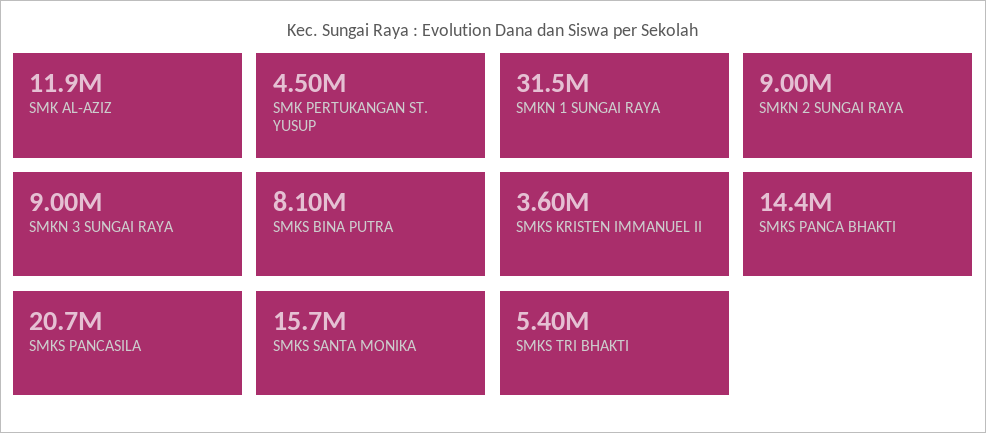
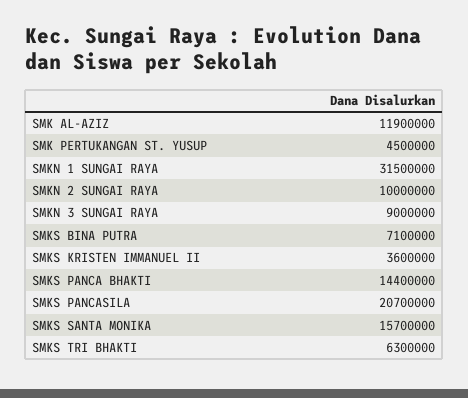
  {
    "SMK AL-AZIZ": 11900000,
    "SMK PERTUKANGAN ST. YUSUP": 4500000,
    "SMKN 1 SUNGAI RAYA": 31500000,
-   "SMKN 2 SUNGAI RAYA": 9000000,
+   "SMKN 2 SUNGAI RAYA": 10000000,
    "SMKN 3 SUNGAI RAYA": 9000000,
-   "SMKS BINA PUTRA": 8100000,
+   "SMKS BINA PUTRA": 7100000,
    "SMKS KRISTEN IMMANUEL II": 3600000,
    "SMKS PANCA BHAKTI": 14400000,
    "SMKS PANCASILA": 20700000,
    "SMKS SANTA MONIKA": 15700000,
-   "SMKS TRI BHAKTI": 5400000
+   "SMKS TRI BHAKTI": 6300000
  }

